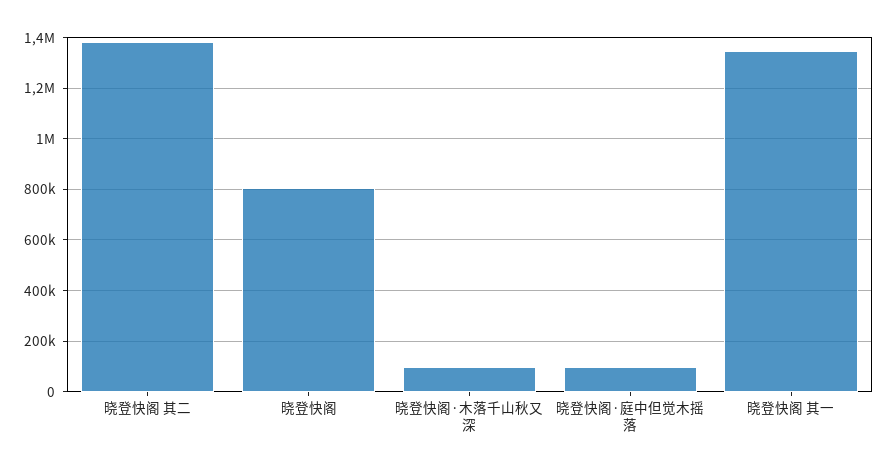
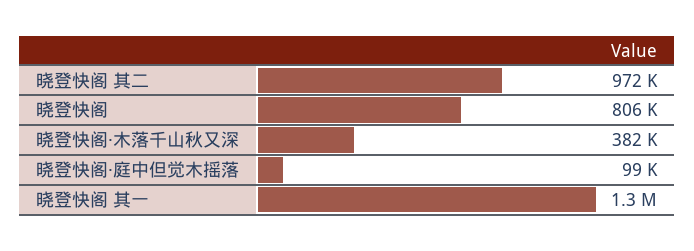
  {
-   "晓登快阁 其二": 1375000,
+   "晓登快阁 其二": 972000,
    "晓登快阁": 806000,
-   "晓登快阁·木落千山秋又深": 100000,
+   "晓登快阁·木落千山秋又深": 382000,
    "晓登快阁·庭中但觉木摇落": 99000,
    "晓登快阁 其一": 1300000
  }

